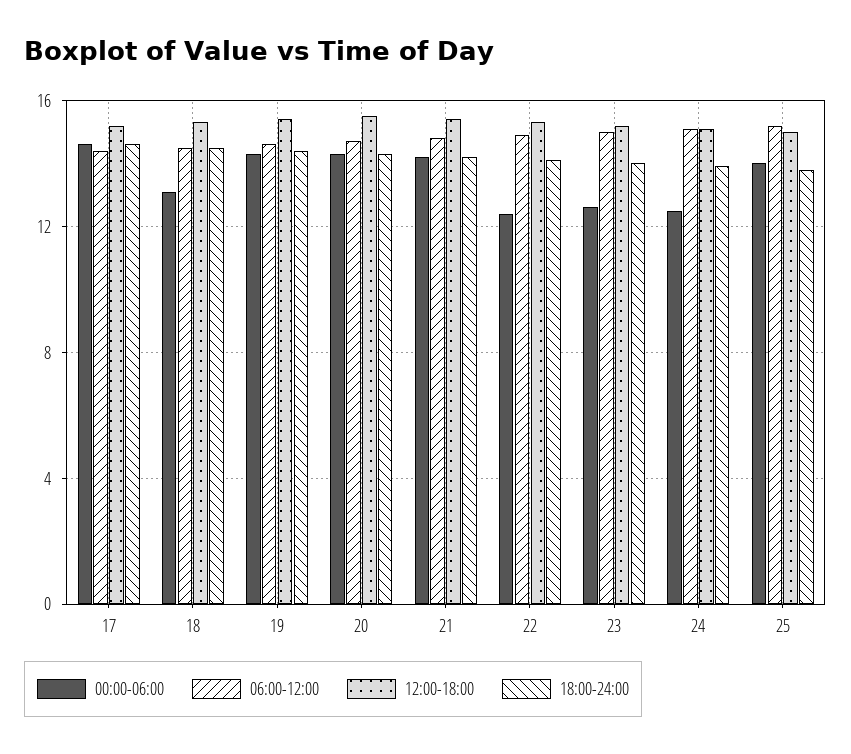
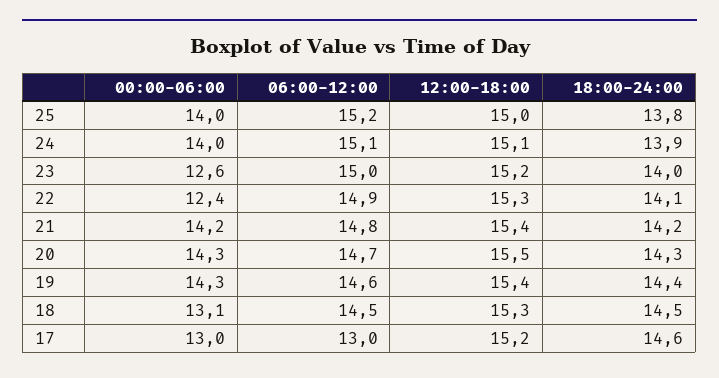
  {
    "00:00-06:00": {
-     "17": 14.5,
+     "17": 13,
      "18": 13.1,
      "19": 14.3,
      "20": 14.3,
      "21": 14.2,
      "22": 12.4,
      "23": 12.6,
-     "24": 12.5,
+     "24": 14,
      "25": 14
    },
    "06:00-12:00": {
-     "17": 14.5,
+     "17": 13,
      "18": 14.5,
      "19": 14.6,
      "20": 14.7,
      "21": 14.8,
      "22": 14.9,
      "23": 15,
      "24": 15.1,
      "25": 15.2
    },
    "12:00-18:00": {
      "17": 15.2,
      "18": 15.3,
      "19": 15.4,
      "20": 15.5,
      "21": 15.4,
      "22": 15.3,
      "23": 15.2,
      "24": 15.1,
      "25": 15
    },
    "18:00-24:00": {
      "17": 14.6,
      "18": 14.5,
      "19": 14.4,
      "20": 14.3,
      "21": 14.2,
      "22": 14.1,
      "23": 14,
      "24": 13.9,
      "25": 13.8
    }
  }

